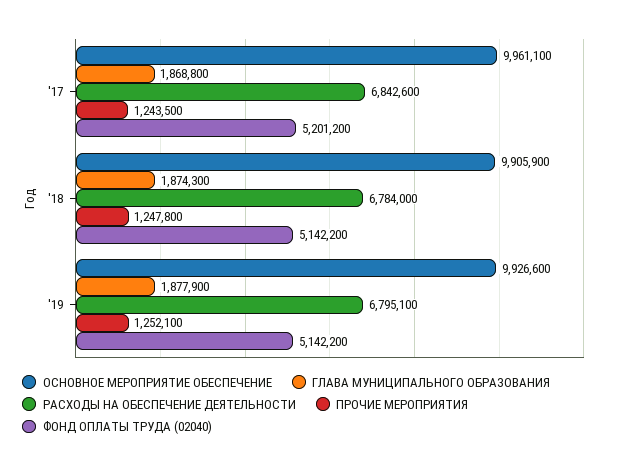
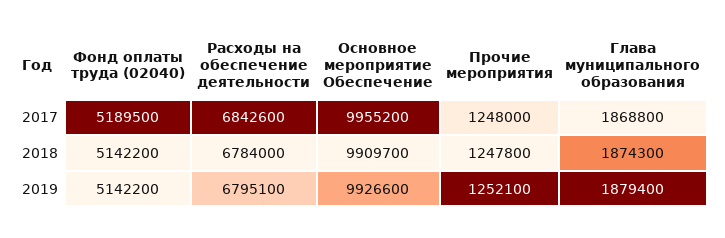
  {
    "ОСНОВНОЕ МЕРОПРИЯТИЕ ОБЕСПЕЧЕНИЕ": {
-     "'17": 9961100,
+     "'17": 9955200,
-     "'18": 9905900,
+     "'18": 9909700,
      "'19": 9926600
    },
    "ГЛАВА МУНИЦИПАЛЬНОГО ОБРАЗОВАНИЯ": {
      "'17": 1868800,
      "'18": 1874300,
-     "'19": 1877900
+     "'19": 1879400
    },
    "РАСХОДЫ НА ОБЕСПЕЧЕНИЕ ДЕЯТЕЛЬНОСТИ": {
      "'17": 6842600,
      "'18": 6784000,
      "'19": 6795100
    },
    "ПРОЧИЕ МЕРОПРИЯТИЯ": {
-     "'17": 1243500,
+     "'17": 1248000,
      "'18": 1247800,
      "'19": 1252100
    },
    "ФОНД ОПЛАТЫ ТРУДА (02040)": {
-     "'17": 5201200,
+     "'17": 5189500,
      "'18": 5142200,
      "'19": 5142200
    }
  }

